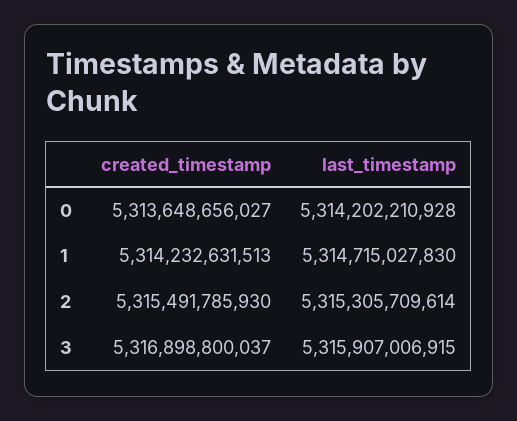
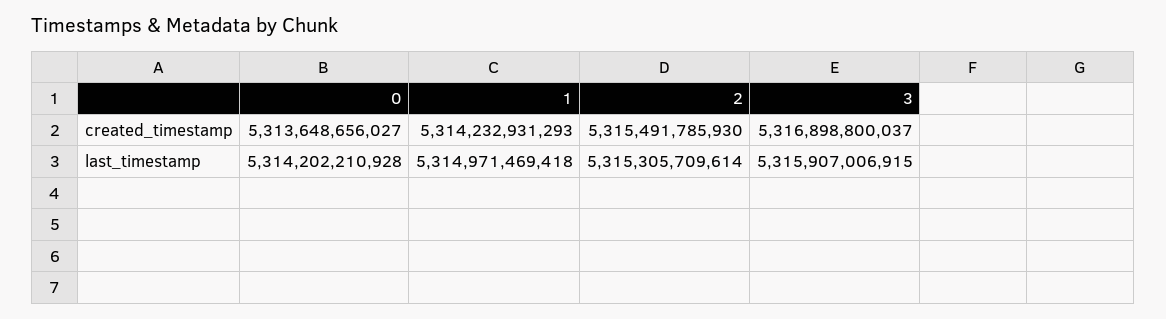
  {
    "created_timestamp": {
      "0": 5313648656027,
-     "1": 5314232631513,
+     "1": 5314232931293,
      "2": 5315491785930,
      "3": 5316898800037
    },
    "last_timestamp": {
      "0": 5314202210928,
-     "1": 5314715027830,
+     "1": 5314971469418,
      "2": 5315305709614,
      "3": 5315907006915
    }
  }

